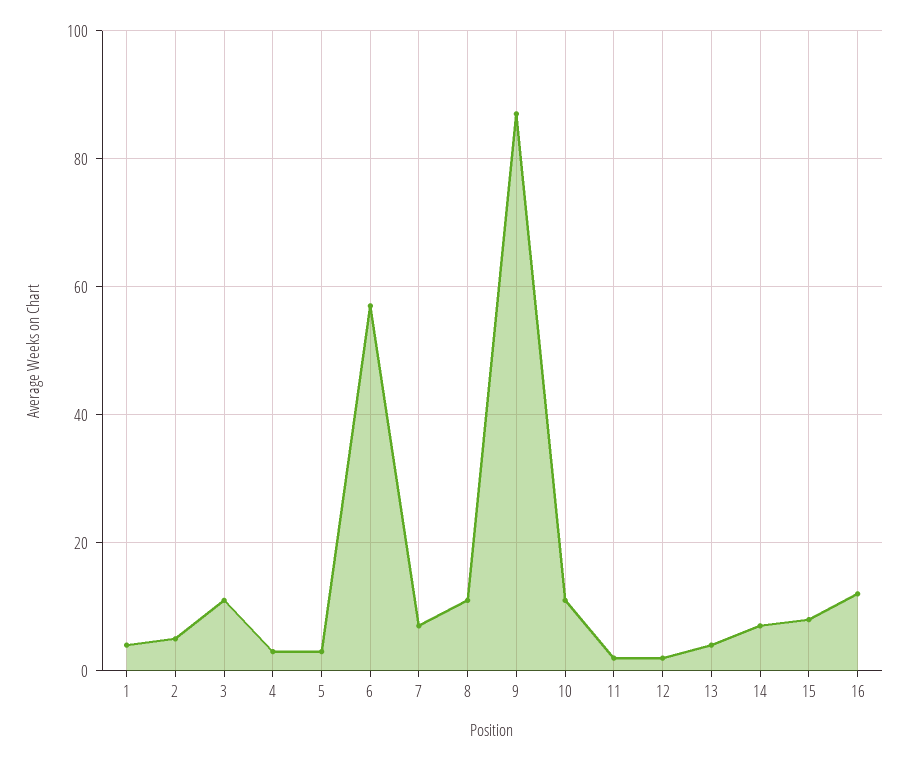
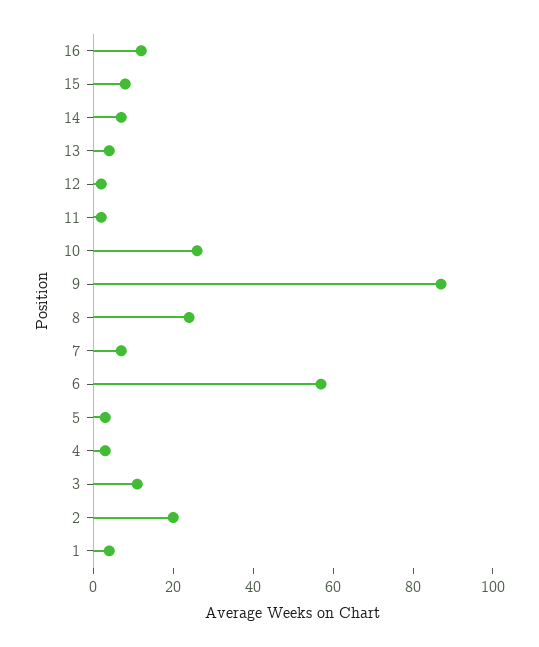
  {
    "1": 5,
-   "2": 5,
+   "2": 20,
    "3": 10,
    "4": 5,
    "5": 5,
    "6": 55,
    "7": 5,
-   "8": 10,
+   "8": 25,
    "9": 85,
-   "10": 10,
+   "10": 25,
    "11": 0,
    "12": 0,
    "13": 5,
    "14": 5,
    "15": 10,
    "16": 10
  }

